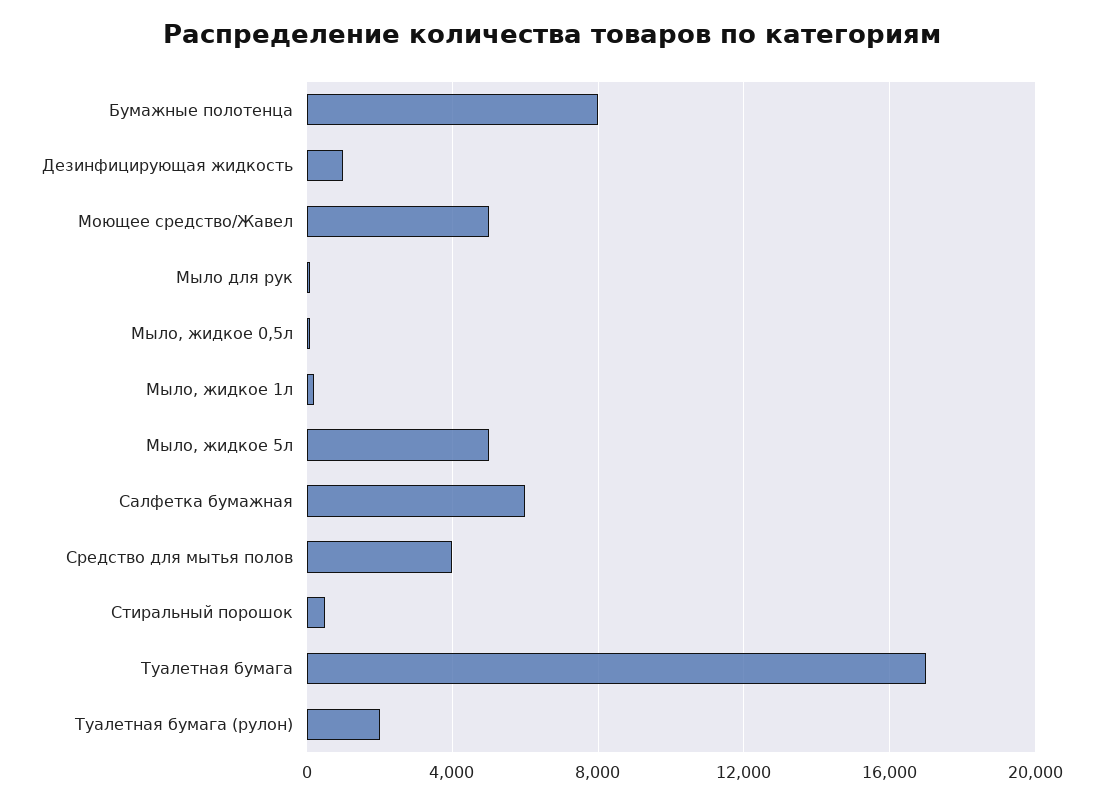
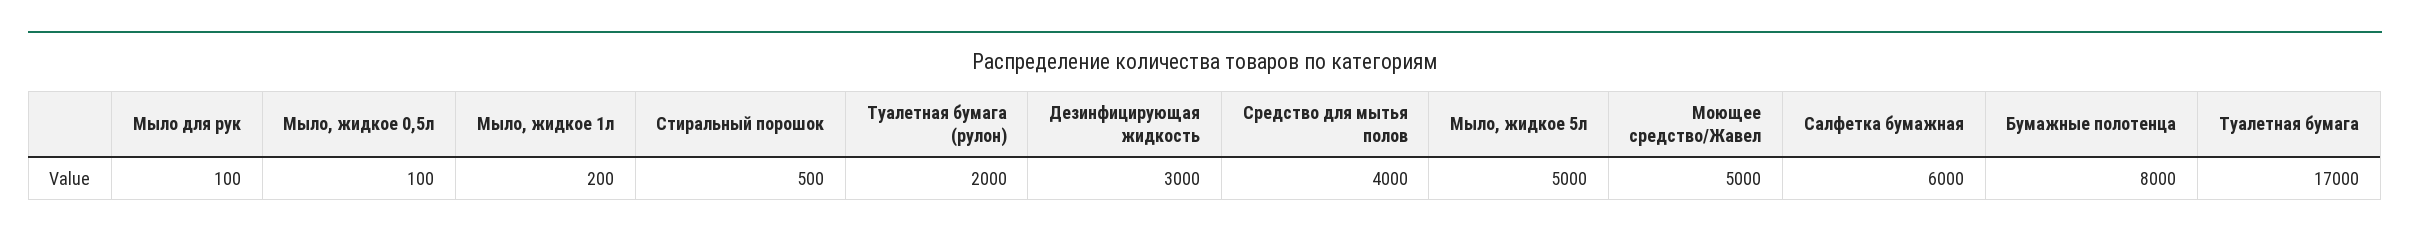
  {
    "Бумажные полотенца": 8000,
-   "Дезинфицирующая жидкость": 1000,
+   "Дезинфицирующая жидкость": 3000,
    "Моющее средство/Жавел": 5000,
    "Мыло для рук": 100,
    "Мыло, жидкое 0,5л": 100,
    "Мыло, жидкое 1л": 200,
    "Мыло, жидкое 5л": 5000,
    "Салфетка бумажная": 6000,
    "Средство для мытья полов": 4000,
    "Стиральный порошок": 500,
    "Туалетная бумага": 17000,
    "Туалетная бумага (рулон)": 2000
  }

